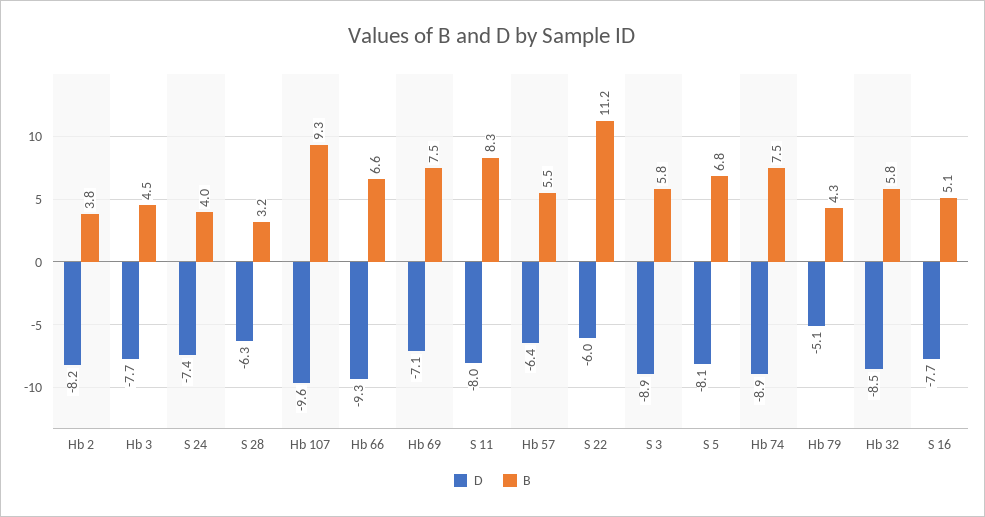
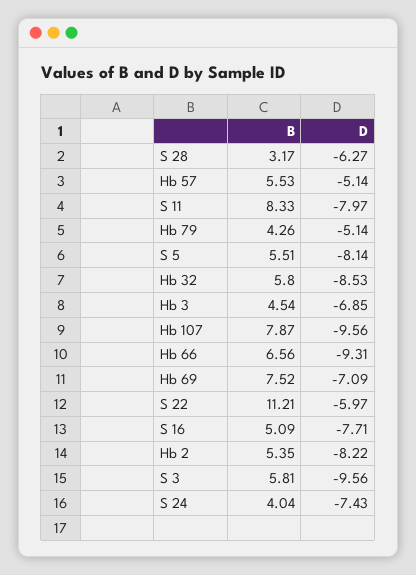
  {
    "D": {
      "Hb 2": -8.22,
-     "Hb 3": -7.7,
+     "Hb 3": -6.85,
      "S 24": -7.43,
      "S 28": -6.27,
      "Hb 107": -9.56,
      "Hb 66": -9.31,
      "Hb 69": -7.09,
      "S 11": -7.97,
-     "Hb 57": -6.4,
+     "Hb 57": -5.14,
      "S 22": -5.97,
-     "S 3": -8.9,
+     "S 3": -9.56,
      "S 5": -8.14,
-     "Hb 74": -8.9,
      "Hb 79": -5.14,
      "Hb 32": -8.53,
      "S 16": -7.71
    },
    "B": {
-     "Hb 2": 3.8,
+     "Hb 2": 5.35,
      "Hb 3": 4.54,
      "S 24": 4.04,
      "S 28": 3.17,
-     "Hb 107": 9.3,
+     "Hb 107": 7.87,
      "Hb 66": 6.56,
      "Hb 69": 7.52,
      "S 11": 8.33,
      "Hb 57": 5.53,
      "S 22": 11.21,
      "S 3": 5.81,
-     "S 5": 6.8,
+     "S 5": 5.51,
-     "Hb 74": 7.5,
      "Hb 79": 4.26,
      "Hb 32": 5.8,
      "S 16": 5.09
    }
  }

